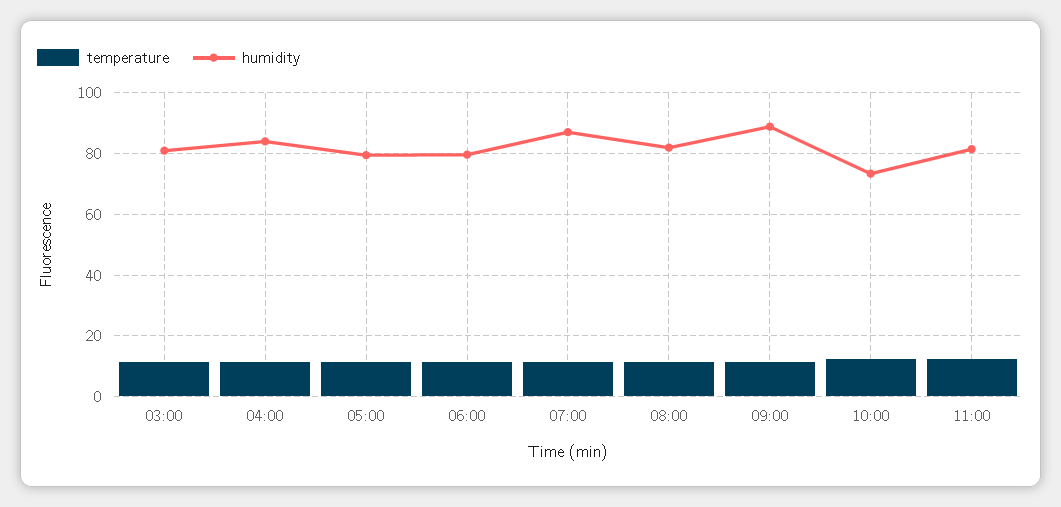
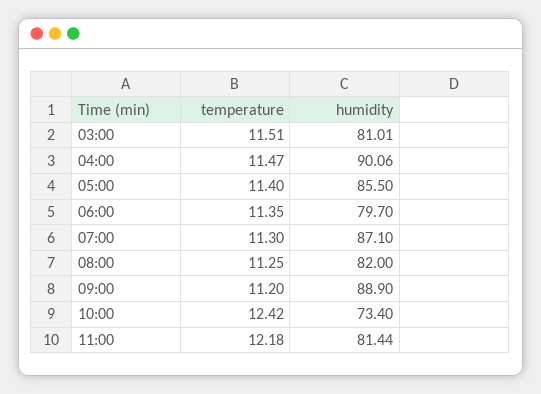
  {
    "temperature": {
      "03:00": 11.51,
      "04:00": 11.47,
      "05:00": 11.4,
      "06:00": 11.35,
      "07:00": 11.3,
      "08:00": 11.25,
      "09:00": 11.2,
      "10:00": 12.42,
      "11:00": 12.18
    },
    "humidity": {
      "03:00": 81.01,
-     "04:00": 84,
+     "04:00": 90.06,
-     "05:00": 80,
+     "05:00": 85.5,
      "06:00": 79.7,
      "07:00": 87.1,
      "08:00": 82,
      "09:00": 88.9,
      "10:00": 73.4,
      "11:00": 81.44
    }
  }

